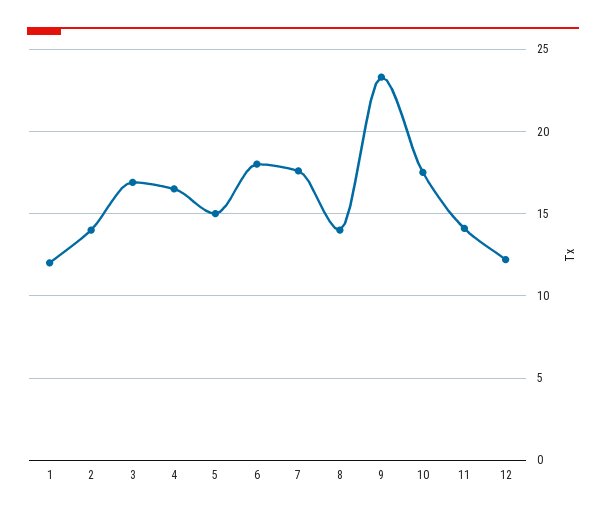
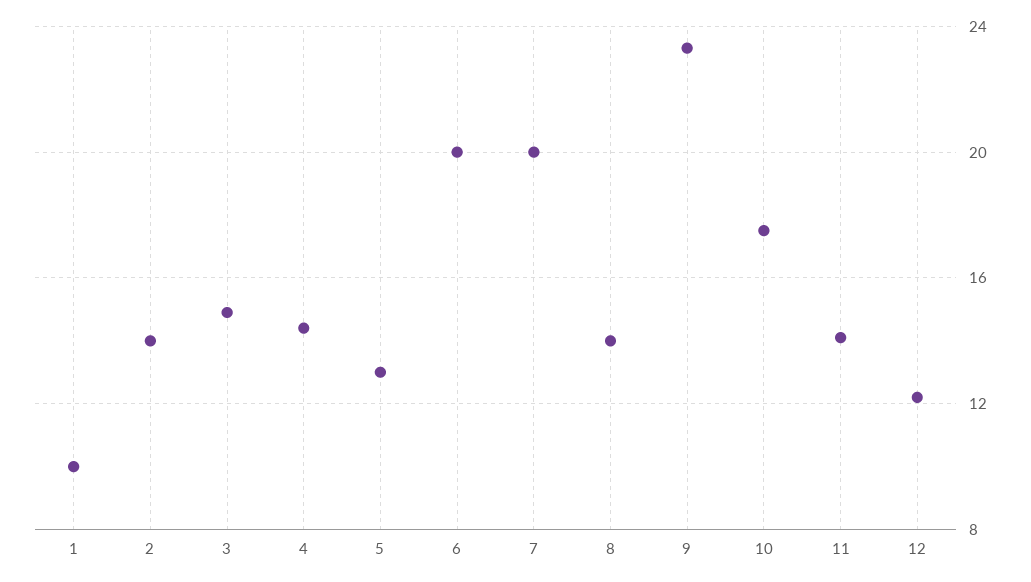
  {
-   "1": 12,
+   "1": 10,
    "2": 14,
-   "3": 17,
+   "3": 15,
-   "4": 16.5,
+   "4": 14.5,
-   "5": 15,
+   "5": 13,
-   "6": 18,
+   "6": 20,
-   "7": 17.5,
+   "7": 20,
    "8": 14,
    "9": 23.5,
    "10": 17.5,
    "11": 14,
    "12": 12
  }

